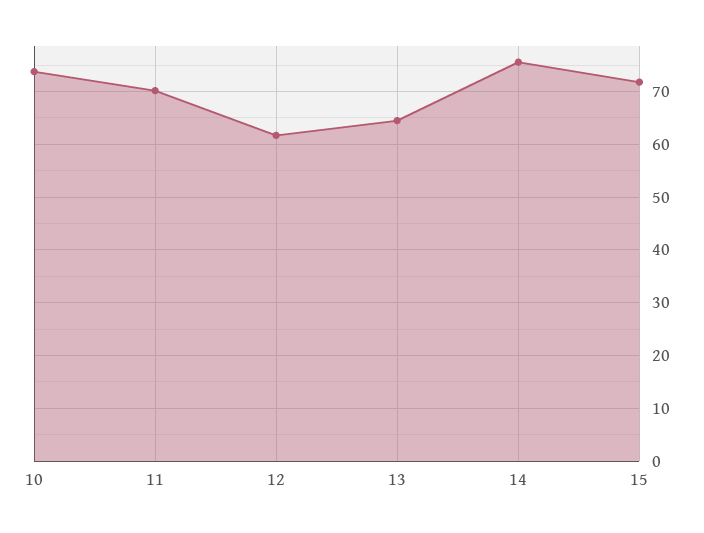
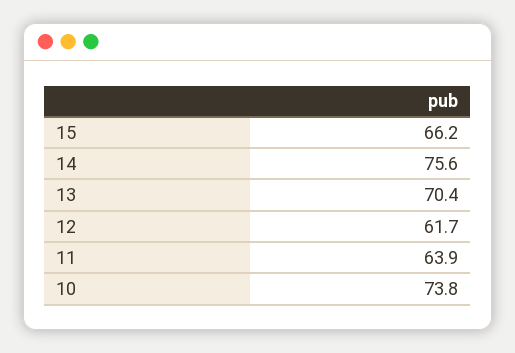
  {
    "10": 73.8,
-   "11": 70,
+   "11": 63.9,
    "12": 61.7,
-   "13": 64,
+   "13": 70.4,
    "14": 75.6,
-   "15": 72
+   "15": 66.2
  }

